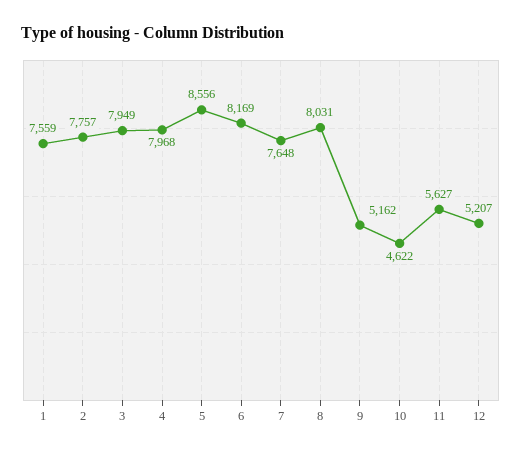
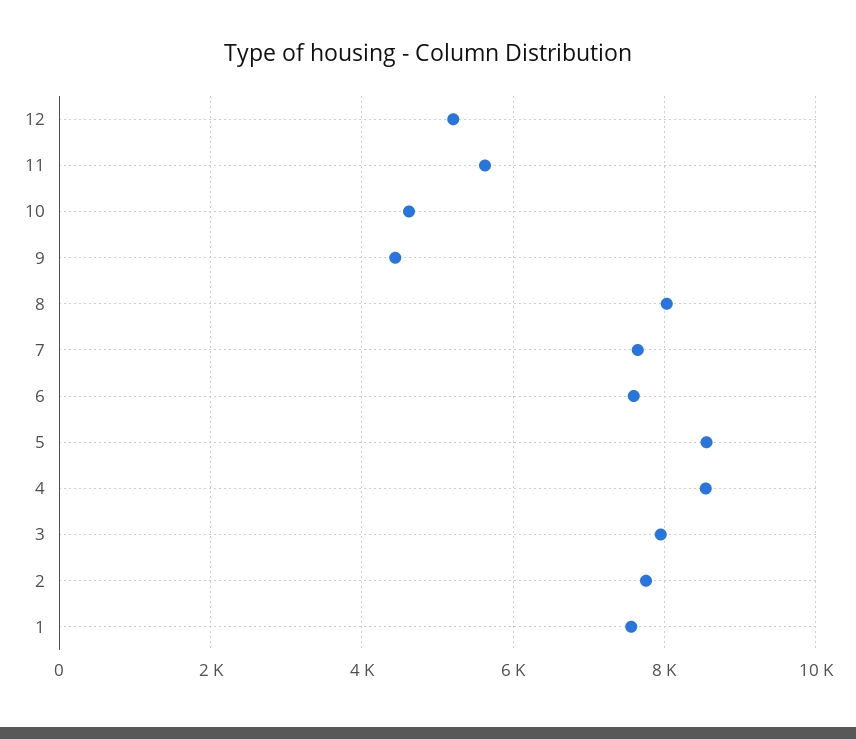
  {
    "1": 7559,
    "2": 7757,
    "3": 7949,
-   "4": 7968,
+   "4": 8600,
    "5": 8556,
-   "6": 8169,
+   "6": 7600,
    "7": 7648,
    "8": 8031,
-   "9": 5162,
+   "9": 4400,
    "10": 4622,
    "11": 5627,
    "12": 5207
  }

